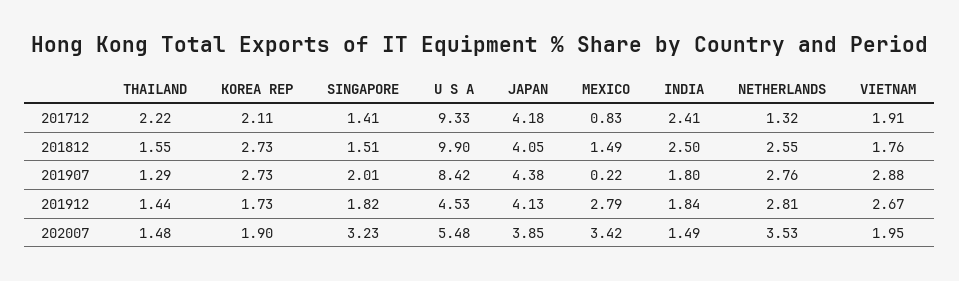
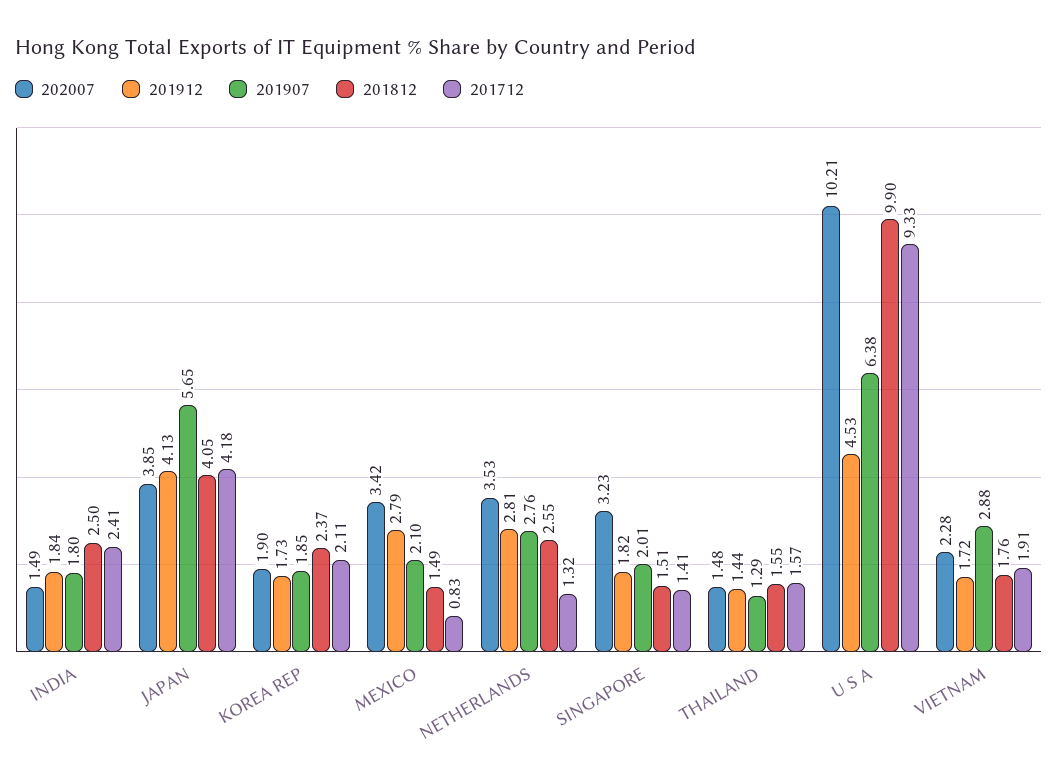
  {
    "201712": {
-     "THAILAND": 2.22,
+     "THAILAND": 1.57,
      "KOREA REP": 2.11,
      "SINGAPORE": 1.41,
      "U S A": 9.33,
      "JAPAN": 4.18,
      "MEXICO": 0.83,
      "INDIA": 2.41,
      "NETHERLANDS": 1.32,
      "VIETNAM": 1.91
    },
    "201812": {
      "THAILAND": 1.55,
-     "KOREA REP": 2.73,
+     "KOREA REP": 2.37,
      "SINGAPORE": 1.51,
      "U S A": 9.9,
      "JAPAN": 4.05,
      "MEXICO": 1.49,
      "INDIA": 2.5,
      "NETHERLANDS": 2.55,
      "VIETNAM": 1.76
    },
    "201907": {
      "THAILAND": 1.29,
-     "KOREA REP": 2.73,
+     "KOREA REP": 1.85,
      "SINGAPORE": 2.01,
-     "U S A": 8.42,
+     "U S A": 6.38,
-     "JAPAN": 4.38,
+     "JAPAN": 5.65,
-     "MEXICO": 0.22,
+     "MEXICO": 2.1,
      "INDIA": 1.8,
      "NETHERLANDS": 2.76,
      "VIETNAM": 2.88
    },
    "201912": {
      "THAILAND": 1.44,
      "KOREA REP": 1.73,
      "SINGAPORE": 1.82,
      "U S A": 4.53,
      "JAPAN": 4.13,
      "MEXICO": 2.79,
      "INDIA": 1.84,
      "NETHERLANDS": 2.81,
-     "VIETNAM": 2.67
+     "VIETNAM": 1.72
    },
    "202007": {
      "THAILAND": 1.48,
      "KOREA REP": 1.9,
      "SINGAPORE": 3.23,
-     "U S A": 5.48,
+     "U S A": 10.21,
      "JAPAN": 3.85,
      "MEXICO": 3.42,
      "INDIA": 1.49,
      "NETHERLANDS": 3.53,
-     "VIETNAM": 1.95
+     "VIETNAM": 2.28
    }
  }

